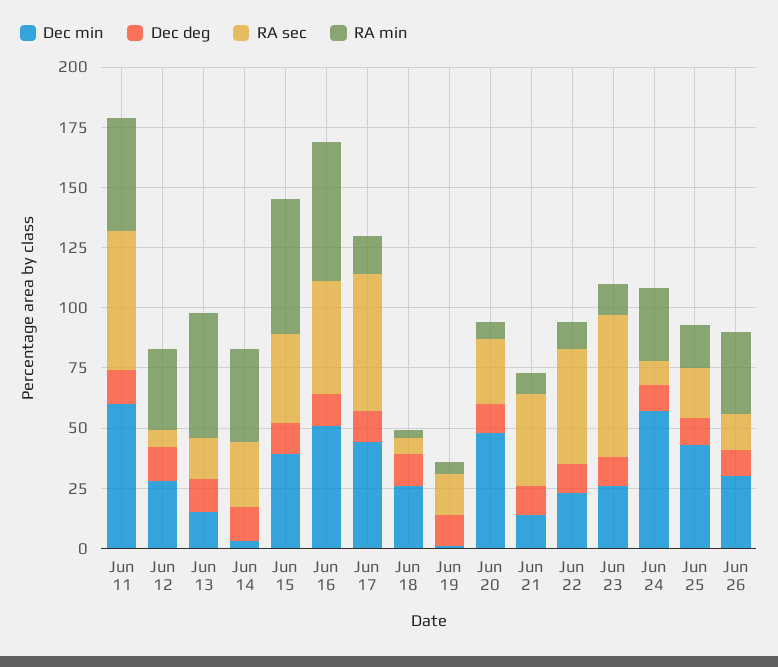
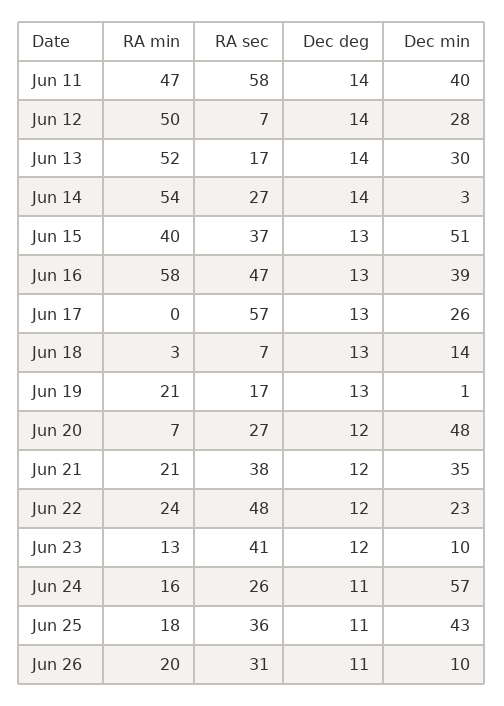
  {
    "Dec min": {
-     "Jun 11": 60,
+     "Jun 11": 40,
      "Jun 12": 28,
-     "Jun 13": 15,
+     "Jun 13": 30,
      "Jun 14": 3,
-     "Jun 15": 40,
+     "Jun 15": 51,
-     "Jun 16": 50,
+     "Jun 16": 39,
-     "Jun 17": 45,
+     "Jun 17": 26,
-     "Jun 18": 25,
+     "Jun 18": 14,
      "Jun 19": 1,
      "Jun 20": 48,
-     "Jun 21": 15,
+     "Jun 21": 35,
      "Jun 22": 23,
-     "Jun 23": 25,
+     "Jun 23": 10,
      "Jun 24": 57,
      "Jun 25": 43,
-     "Jun 26": 30
+     "Jun 26": 10
    },
    "Dec deg": {
      "Jun 11": 14,
      "Jun 12": 14,
      "Jun 13": 14,
      "Jun 14": 14,
      "Jun 15": 13,
      "Jun 16": 13,
      "Jun 17": 13,
      "Jun 18": 13,
      "Jun 19": 13,
      "Jun 20": 12,
      "Jun 21": 12,
      "Jun 22": 12,
      "Jun 23": 12,
      "Jun 24": 11,
      "Jun 25": 11,
      "Jun 26": 11
    },
    "RA sec": {
      "Jun 11": 58,
      "Jun 12": 7,
      "Jun 13": 17,
      "Jun 14": 27,
      "Jun 15": 37,
      "Jun 16": 47,
      "Jun 17": 57,
      "Jun 18": 7,
      "Jun 19": 17,
      "Jun 20": 27,
      "Jun 21": 38,
      "Jun 22": 48,
-     "Jun 23": 60,
+     "Jun 23": 41,
-     "Jun 24": 10,
+     "Jun 24": 26,
-     "Jun 25": 20,
+     "Jun 25": 36,
-     "Jun 26": 15
+     "Jun 26": 31
    },
    "RA min": {
      "Jun 11": 47,
-     "Jun 12": 35,
+     "Jun 12": 50,
      "Jun 13": 52,
-     "Jun 14": 40,
+     "Jun 14": 54,
-     "Jun 15": 55,
+     "Jun 15": 40,
      "Jun 16": 58,
-     "Jun 17": 15,
+     "Jun 17": 0,
      "Jun 18": 3,
-     "Jun 19": 5,
+     "Jun 19": 21,
      "Jun 20": 7,
-     "Jun 21": 10,
+     "Jun 21": 21,
-     "Jun 22": 10,
+     "Jun 22": 24,
      "Jun 23": 13,
-     "Jun 24": 30,
+     "Jun 24": 16,
      "Jun 25": 18,
-     "Jun 26": 35
+     "Jun 26": 20
    }
  }

